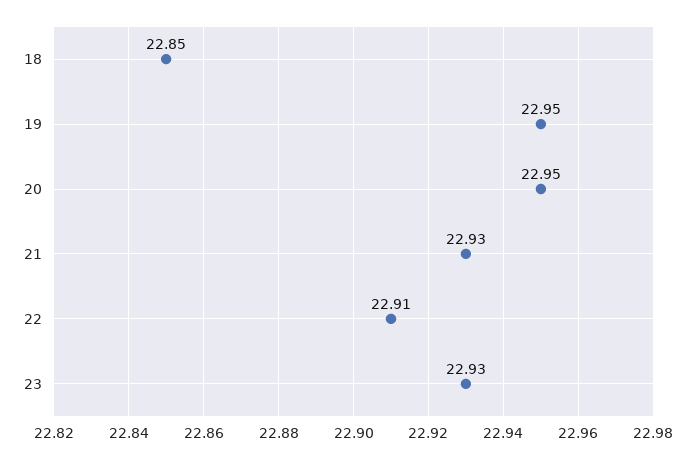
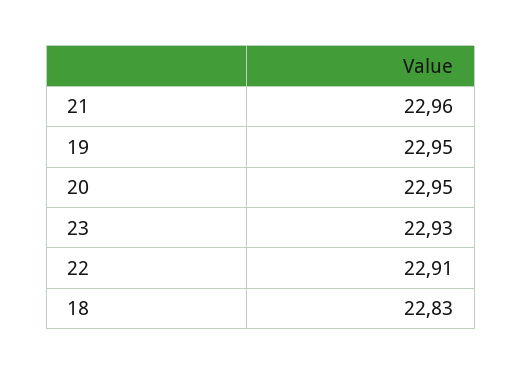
  {
-   "18": 22.85,
+   "18": 22.83,
    "19": 22.95,
    "20": 22.95,
-   "21": 22.93,
+   "21": 22.96,
    "22": 22.91,
    "23": 22.93
  }

